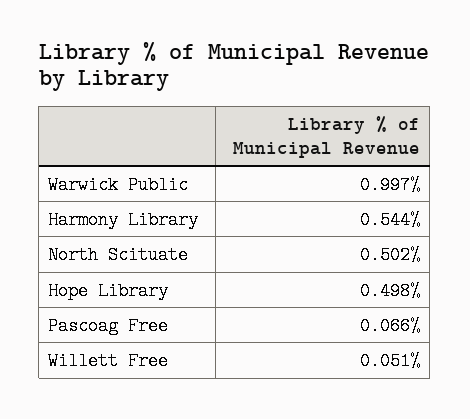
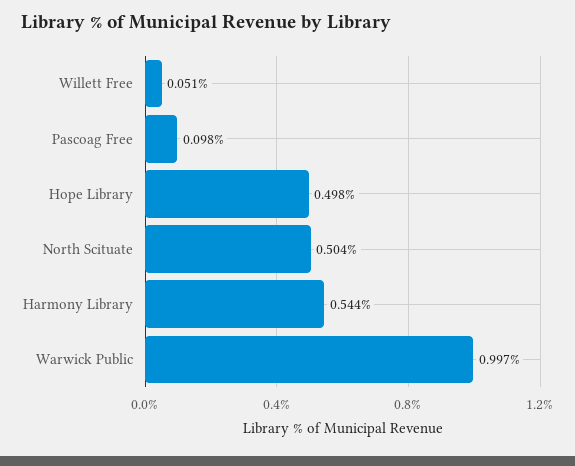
  {
    "Warwick Public": 0.997,
    "Harmony Library": 0.544,
-   "North Scituate": 0.502,
+   "North Scituate": 0.504,
    "Hope Library": 0.498,
-   "Pascoag Free": 0.066,
+   "Pascoag Free": 0.098,
    "Willett Free": 0.051
  }

